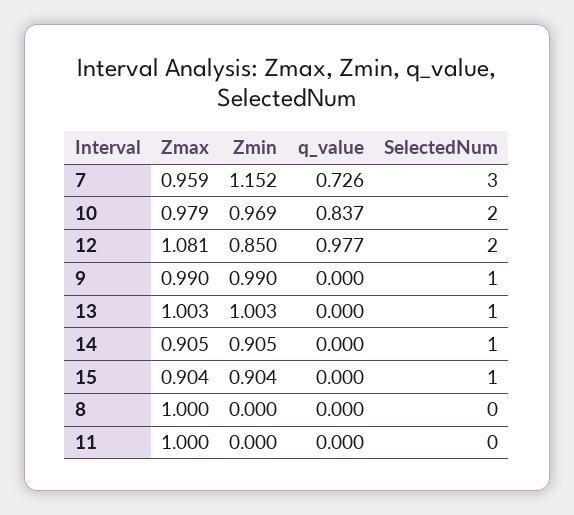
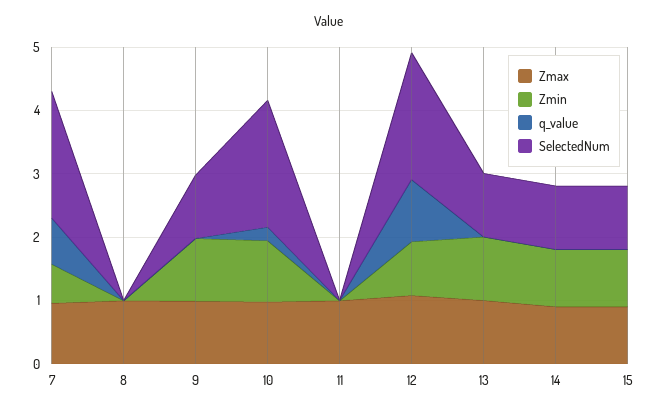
  {
    "Zmax": {
      "7": 0.959,
      "10": 0.979,
      "12": 1.081,
      "9": 0.99,
      "13": 1.003,
      "14": 0.905,
      "15": 0.904,
      "8": 1,
      "11": 1
    },
    "Zmin": {
-     "7": 1.152,
+     "7": 0.6,
      "10": 0.969,
      "12": 0.85,
      "9": 0.99,
      "13": 1.003,
      "14": 0.905,
      "15": 0.904,
      "8": 0,
      "11": 0
    },
    "q_value": {
      "7": 0.726,
-     "10": 0.837,
+     "10": 0.2,
      "12": 0.977,
      "9": 0,
      "13": 0,
      "14": 0,
      "15": 0,
      "8": 0,
      "11": 0
    },
    "SelectedNum": {
-     "7": 3,
+     "7": 2,
      "10": 2,
      "12": 2,
      "9": 1,
      "13": 1,
      "14": 1,
      "15": 1,
      "8": 0,
      "11": 0
    }
  }

